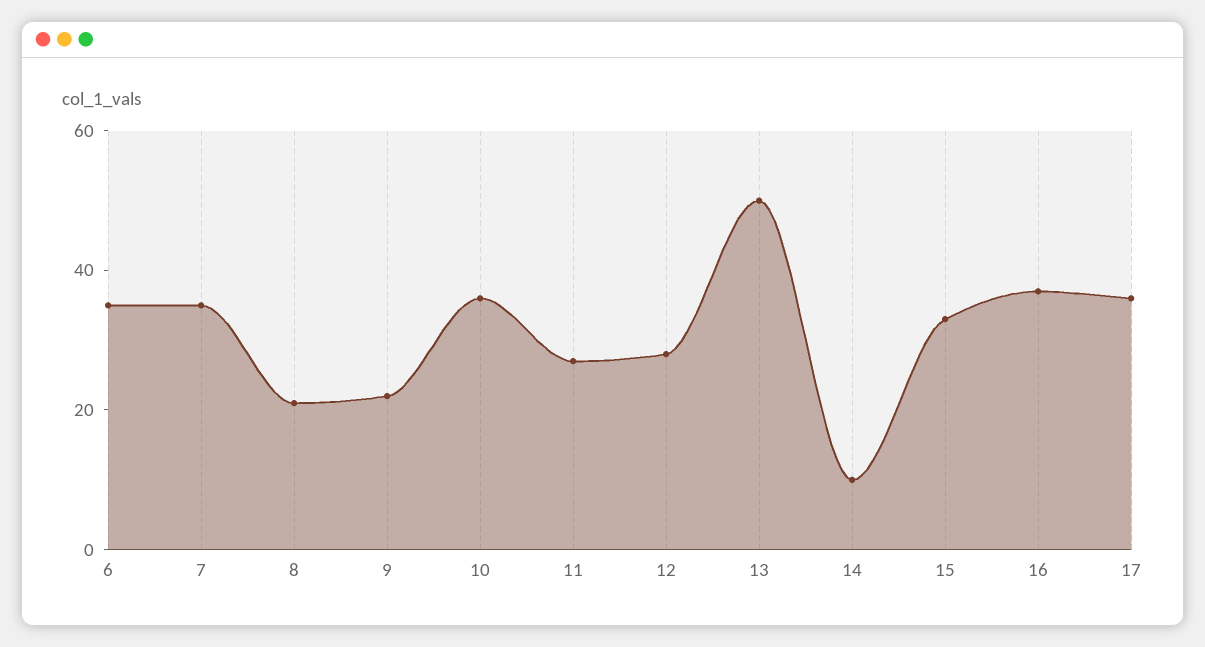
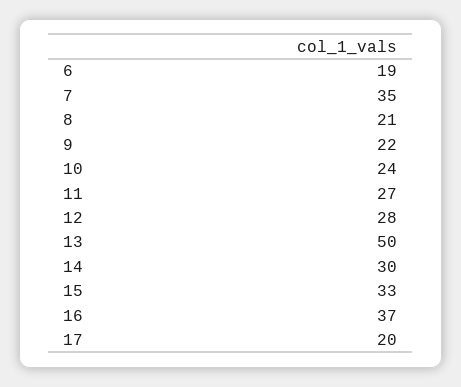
  {
-   "6": 35,
+   "6": 19,
    "7": 35,
    "8": 21,
    "9": 22,
-   "10": 35,
+   "10": 24,
    "11": 27,
    "12": 28,
    "13": 50,
-   "14": 10,
+   "14": 30,
    "15": 33,
    "16": 37,
-   "17": 35
+   "17": 20
  }

